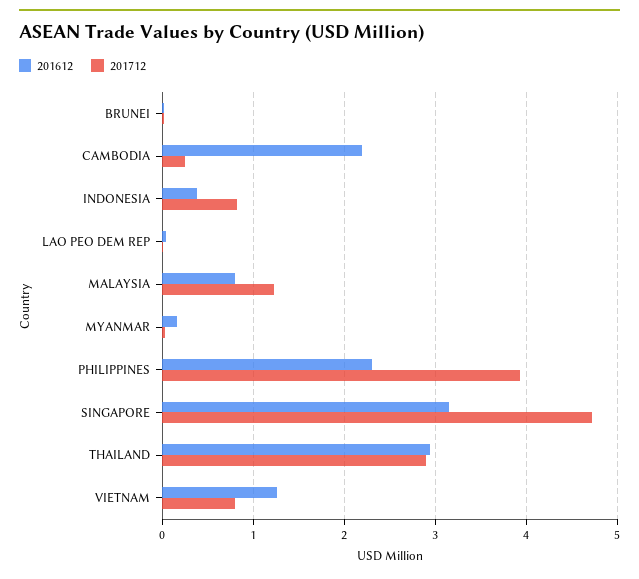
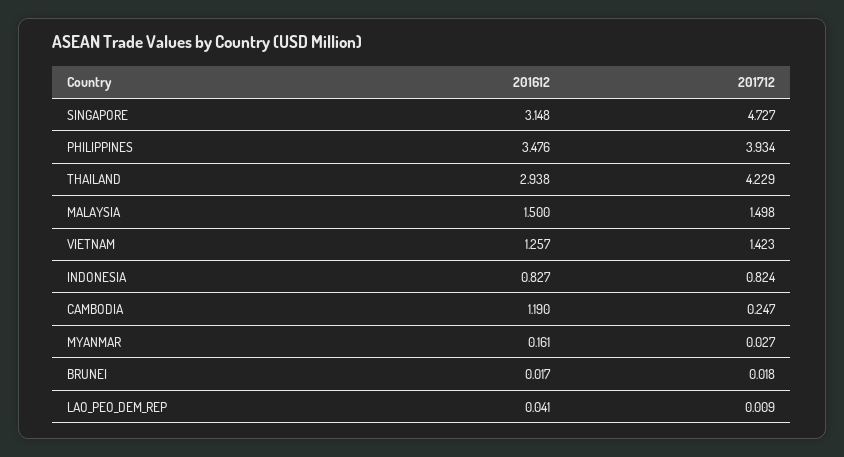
  {
    "201612": {
      "BRUNEI": 0.017,
-     "CAMBODIA": 2.2,
+     "CAMBODIA": 1.19,
-     "INDONESIA": 0.4,
+     "INDONESIA": 0.827,
      "LAO PEO DEM REP": 0.041,
-     "MALAYSIA": 0.8,
+     "MALAYSIA": 1.5,
      "MYANMAR": 0.161,
-     "PHILIPPINES": 2.3,
+     "PHILIPPINES": 3.476,
      "SINGAPORE": 3.148,
      "THAILAND": 2.938,
      "VIETNAM": 1.257
    },
    "201712": {
      "BRUNEI": 0.018,
      "CAMBODIA": 0.247,
      "INDONESIA": 0.824,
      "LAO PEO DEM REP": 0.009,
-     "MALAYSIA": 1.2,
+     "MALAYSIA": 1.498,
      "MYANMAR": 0.027,
      "PHILIPPINES": 3.934,
      "SINGAPORE": 4.727,
-     "THAILAND": 2.9,
+     "THAILAND": 4.229,
-     "VIETNAM": 0.8
+     "VIETNAM": 1.423
    }
  }

